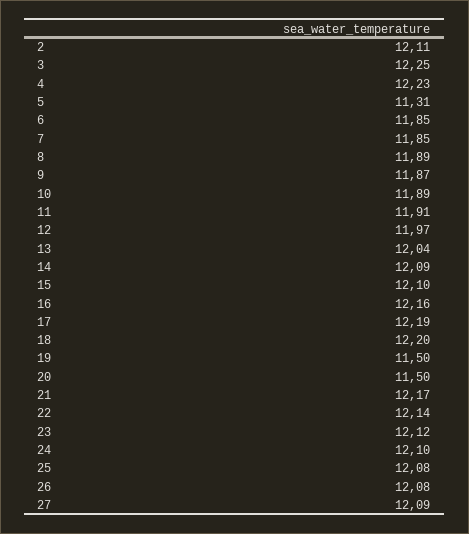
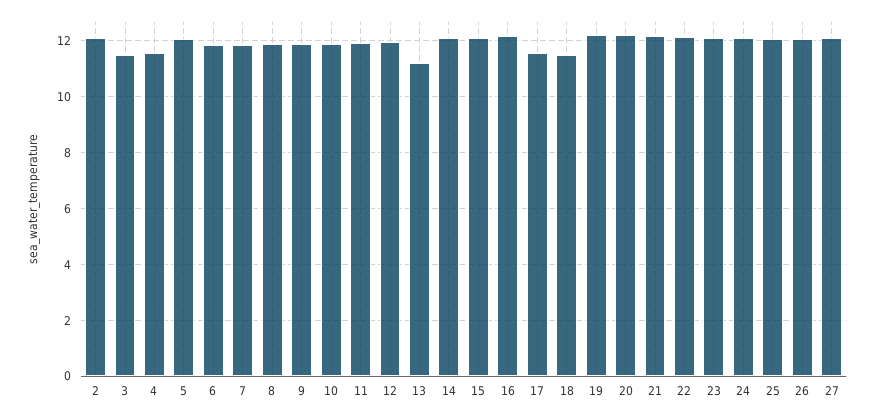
  {
    "2": 12.11,
-   "3": 12.25,
+   "3": 11.5,
-   "4": 12.23,
+   "4": 11.5,
-   "5": 11.31,
+   "5": 12,
    "6": 11.85,
    "7": 11.85,
    "8": 11.89,
    "9": 11.87,
    "10": 11.89,
    "11": 11.91,
    "12": 11.97,
-   "13": 12.04,
+   "13": 11.25,
    "14": 12.09,
    "15": 12.1,
    "16": 12.16,
-   "17": 12.19,
+   "17": 11.5,
-   "18": 12.2,
+   "18": 11.5,
-   "19": 11.5,
+   "19": 12.25,
-   "20": 11.5,
+   "20": 12.25,
    "21": 12.17,
    "22": 12.14,
    "23": 12.12,
    "24": 12.1,
    "25": 12.08,
    "26": 12.08,
    "27": 12.09
  }

